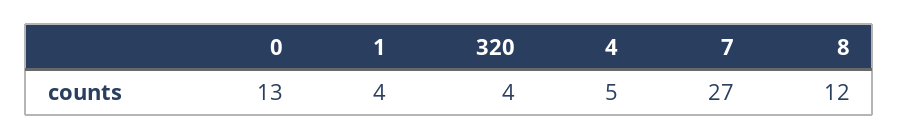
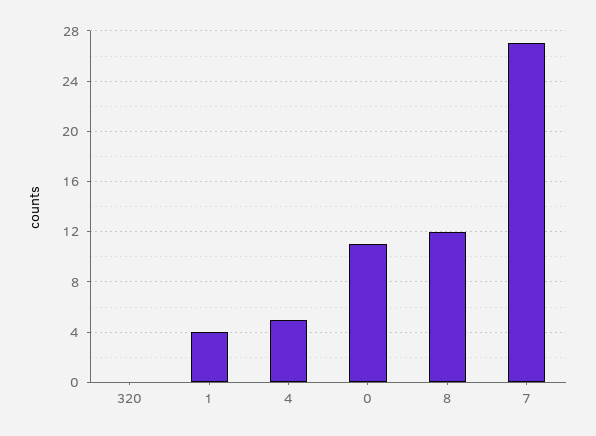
  {
-   "0": 13,
+   "0": 11,
    "1": 4,
-   "320": 4,
+   "320": 0,
    "4": 5,
    "7": 27,
    "8": 12
  }

